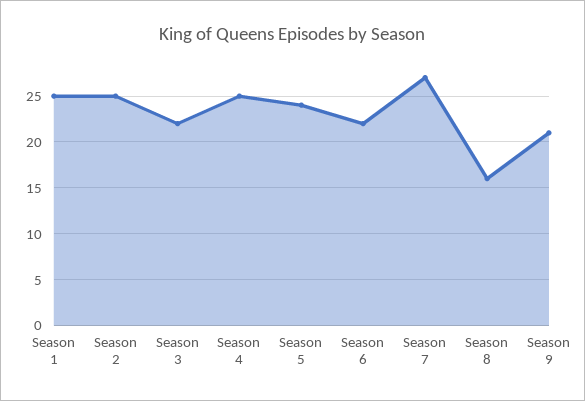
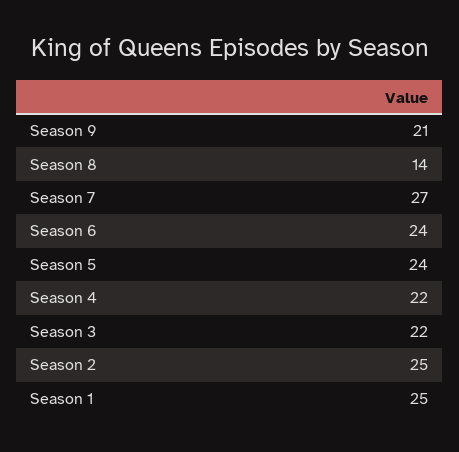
  {
    "Season 1": 25,
    "Season 2": 25,
    "Season 3": 22,
-   "Season 4": 25,
+   "Season 4": 22,
    "Season 5": 24,
-   "Season 6": 22,
+   "Season 6": 24,
    "Season 7": 27,
-   "Season 8": 16,
+   "Season 8": 14,
    "Season 9": 21
  }

